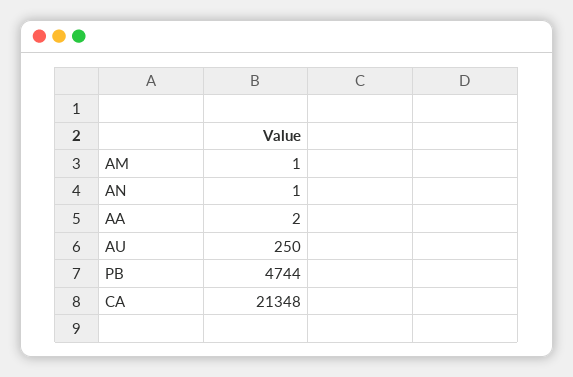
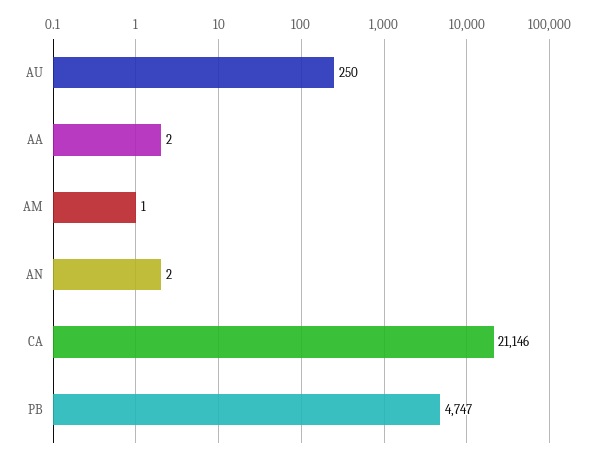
  {
    "AM": 1,
-   "AN": 1,
+   "AN": 2,
    "AA": 2,
    "AU": 250,
-   "PB": 4744,
+   "PB": 4747,
-   "CA": 21348
+   "CA": 21146
  }

